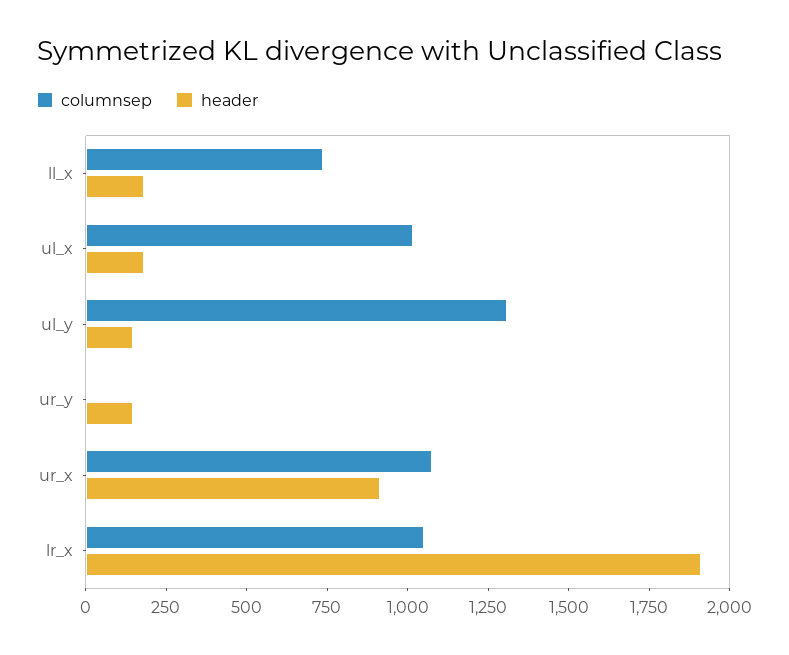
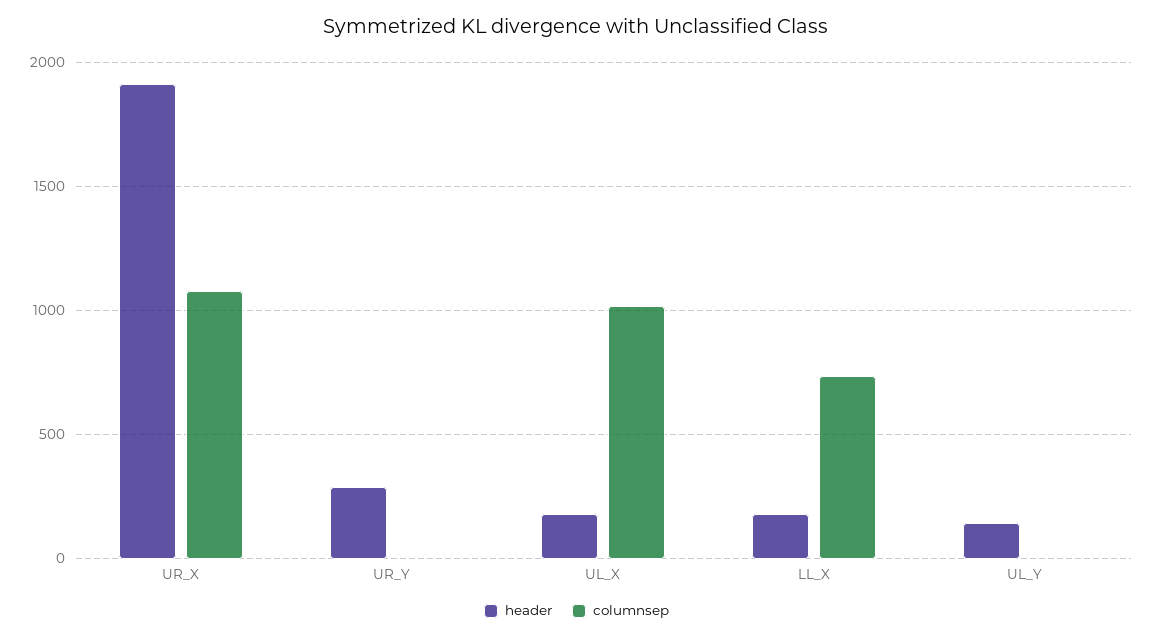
  {
    "columnsep": {
      "ll_x": 750,
      "ul_x": 1000,
-     "ul_y": 1300,
+     "ul_y": 0,
      "ur_y": 0,
-     "ur_x": 1100,
+     "ur_x": 1100
-     "lr_x": 1050
    },
    "header": {
      "ll_x": 200,
      "ul_x": 200,
      "ul_y": 150,
-     "ur_y": 150,
+     "ur_y": 300,
-     "ur_x": 900,
+     "ur_x": 1900
-     "lr_x": 1900
    }
  }

